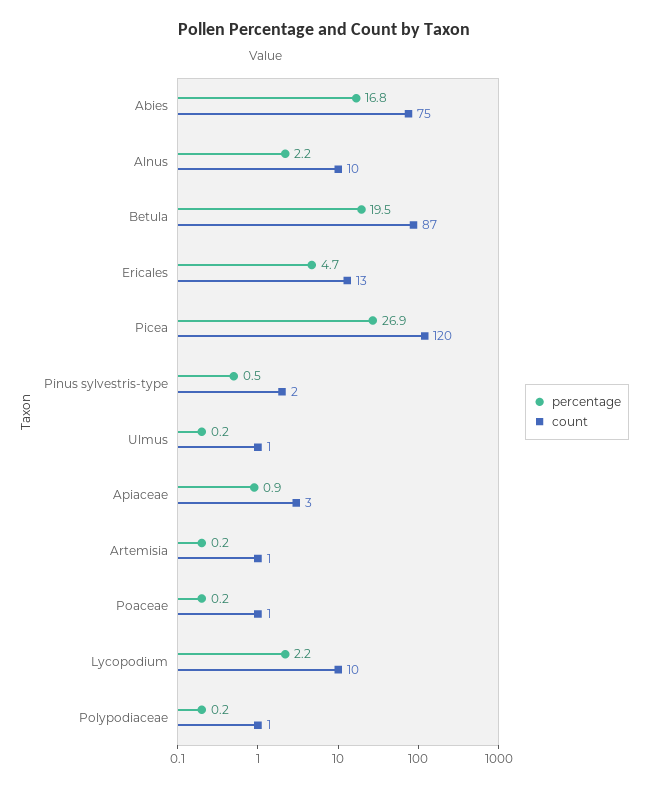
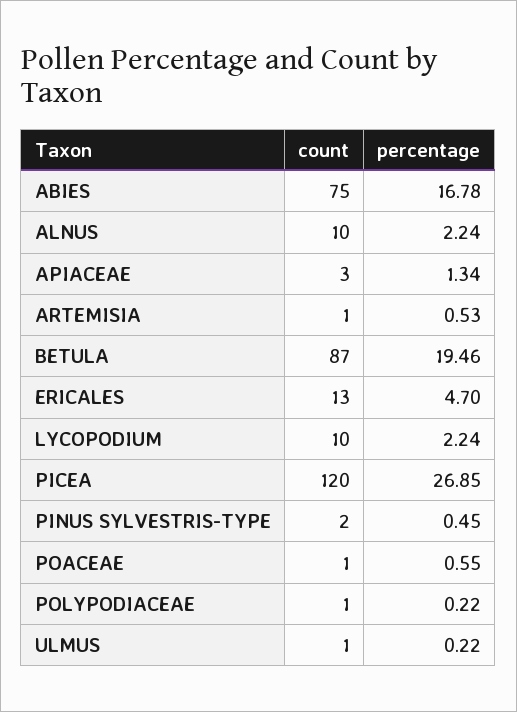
  {
    "percentage": {
      "Abies": 16.78,
      "Alnus": 2.24,
      "Betula": 19.46,
      "Ericales": 4.7,
      "Picea": 26.85,
      "Pinus sylvestris-type": 0.45,
      "Ulmus": 0.22,
-     "Apiaceae": 0.9,
+     "Apiaceae": 1.34,
-     "Artemisia": 0.2,
+     "Artemisia": 0.53,
-     "Poaceae": 0.2,
+     "Poaceae": 0.55,
      "Lycopodium": 2.24,
      "Polypodiaceae": 0.22
    },
    "count": {
      "Abies": 75,
      "Alnus": 10,
      "Betula": 87,
      "Ericales": 13,
      "Picea": 120,
      "Pinus sylvestris-type": 2,
      "Ulmus": 1,
      "Apiaceae": 3,
      "Artemisia": 1,
      "Poaceae": 1,
      "Lycopodium": 10,
      "Polypodiaceae": 1
    }
  }

